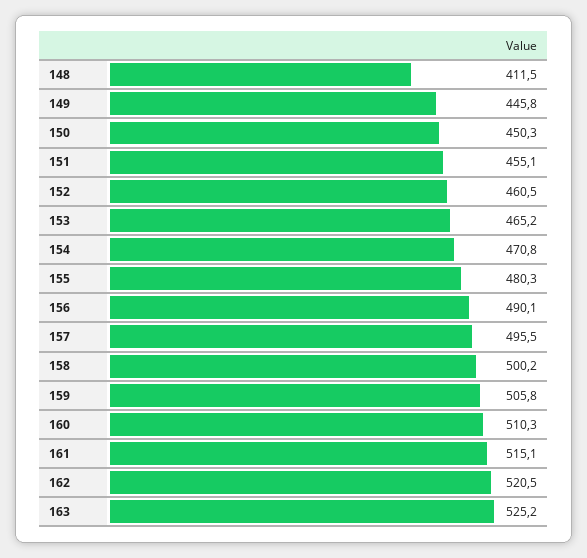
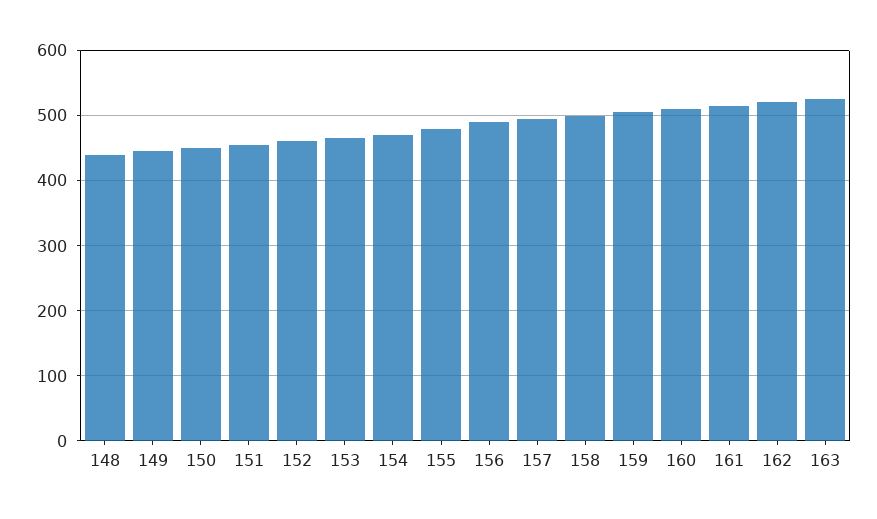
  {
-   "148": 411.5,
+   "148": 440,
    "149": 445.8,
    "150": 450.3,
    "151": 455.1,
    "152": 460.5,
    "153": 465.2,
    "154": 470.8,
    "155": 480.3,
    "156": 490.1,
    "157": 495.5,
    "158": 500.2,
    "159": 505.8,
    "160": 510.3,
    "161": 515.1,
    "162": 520.5,
    "163": 525.2
  }

